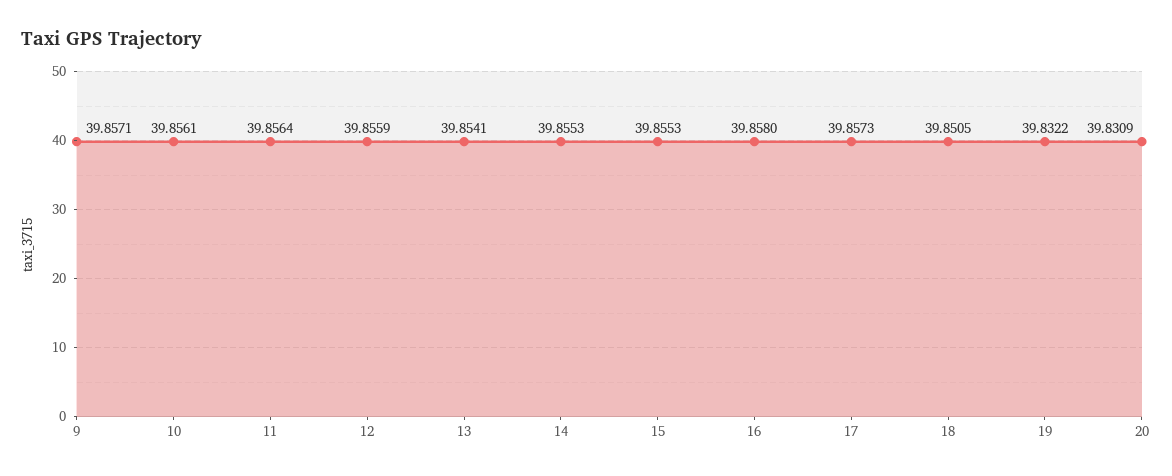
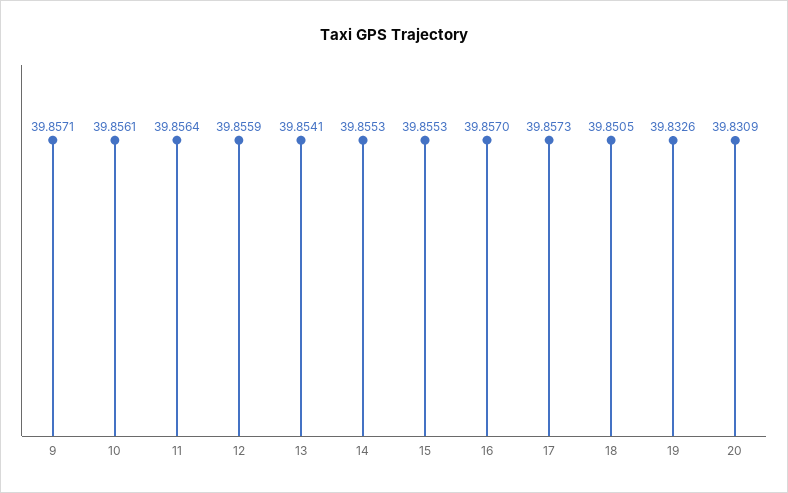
  {
    "9": 39.8571,
    "10": 39.8561,
    "11": 39.8564,
    "12": 39.8559,
    "13": 39.8541,
    "14": 39.8553,
    "15": 39.8553,
-   "16": 39.858,
+   "16": 39.857,
    "17": 39.8573,
    "18": 39.8505,
-   "19": 39.8322,
+   "19": 39.8326,
    "20": 39.8309
  }

